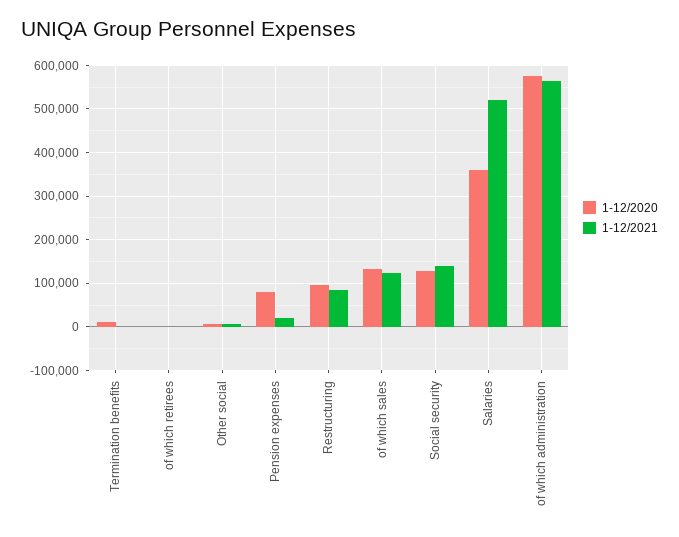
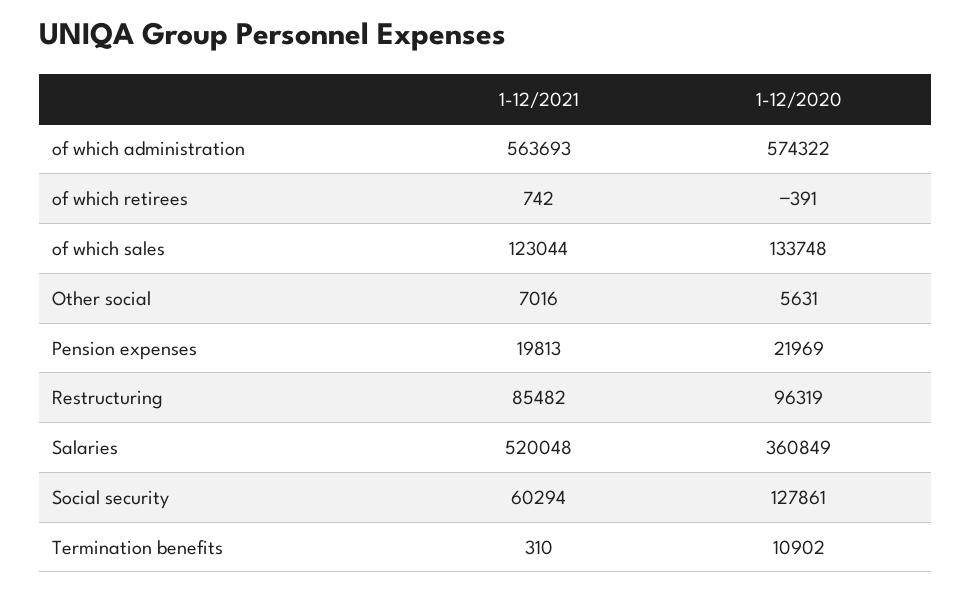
  {
    "1-12/2020": {
      "Termination benefits": 10902,
      "of which retirees": -391,
      "Other social": 5631,
-     "Pension expenses": 80000,
+     "Pension expenses": 21969,
      "Restructuring": 96319,
      "of which sales": 133748,
      "Social security": 127861,
      "Salaries": 360849,
      "of which administration": 574322
    },
    "1-12/2021": {
      "Termination benefits": 310,
      "of which retirees": 742,
      "Other social": 7016,
      "Pension expenses": 19813,
      "Restructuring": 85482,
      "of which sales": 123044,
-     "Social security": 140000,
+     "Social security": 60294,
      "Salaries": 520048,
      "of which administration": 563693
    }
  }

